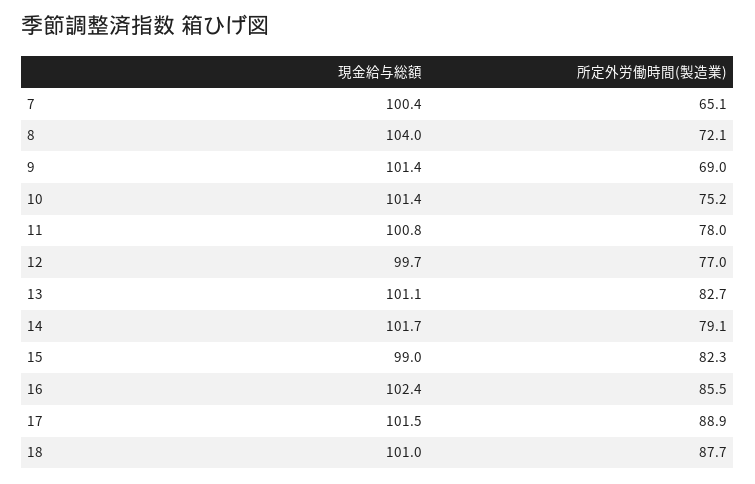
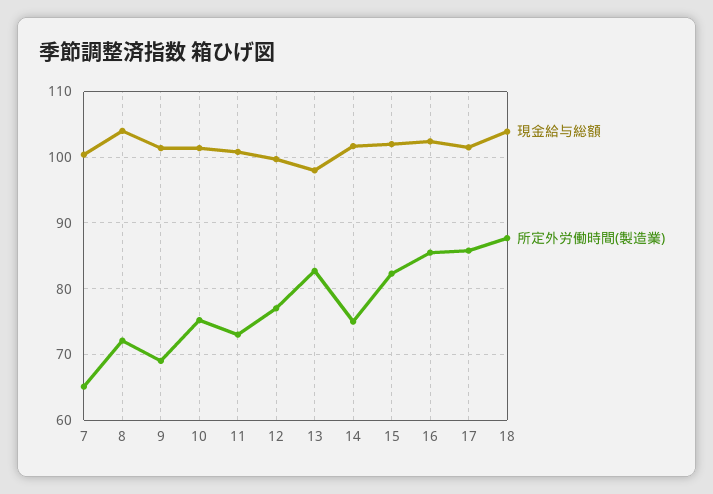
  {
    "現金給与総額": {
      "7": 100.4,
      "8": 104,
      "9": 101.4,
      "10": 101.4,
      "11": 100.8,
      "12": 99.7,
-     "13": 101.1,
+     "13": 98,
      "14": 101.7,
-     "15": 99,
+     "15": 102,
      "16": 102.4,
      "17": 101.5,
-     "18": 101
+     "18": 104
    },
    "所定外労働時間(製造業)": {
      "7": 65.1,
      "8": 72.1,
      "9": 69,
      "10": 75.2,
-     "11": 78,
+     "11": 73,
      "12": 77,
      "13": 82.7,
-     "14": 79.1,
+     "14": 75,
      "15": 82.3,
      "16": 85.5,
-     "17": 88.9,
+     "17": 86,
      "18": 87.7
    }
  }

